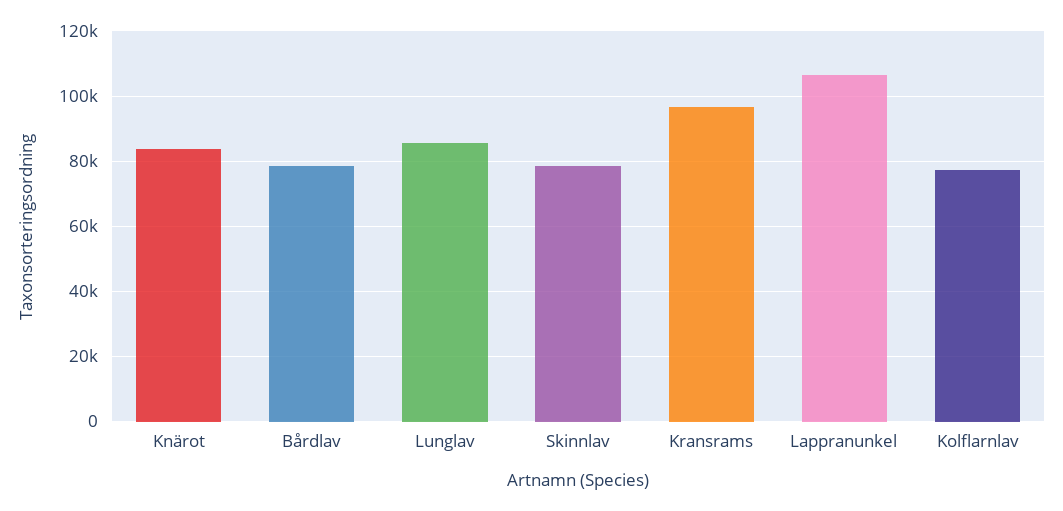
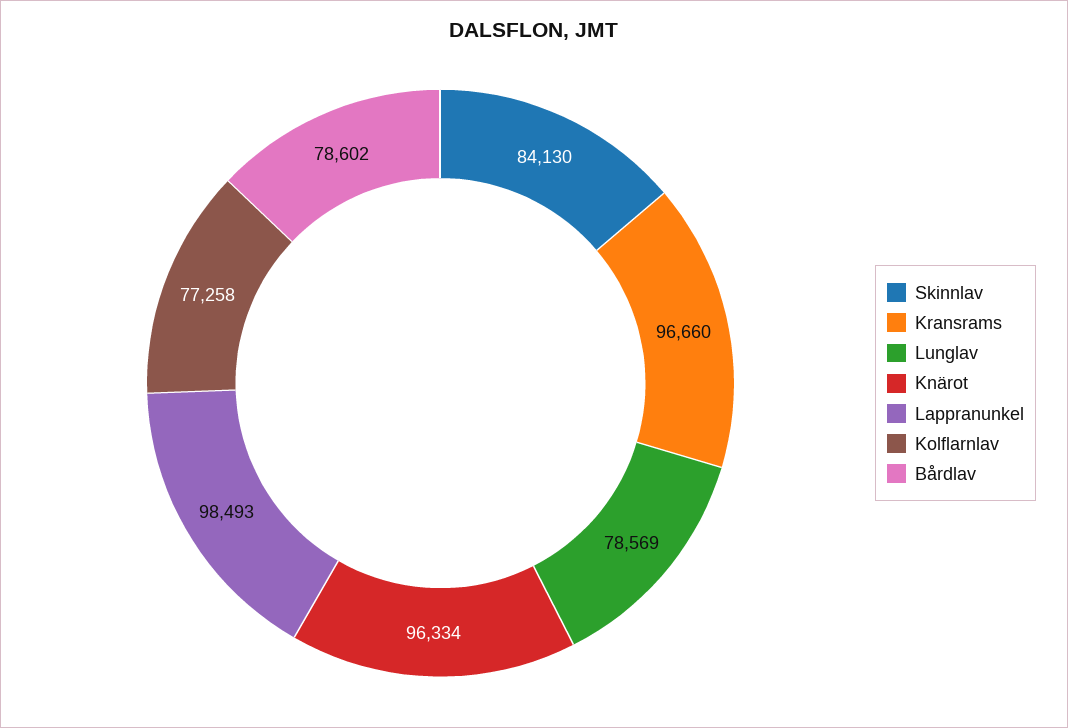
  {
-   "Knärot": 84000,
+   "Knärot": 96334,
    "Bårdlav": 78602,
-   "Lunglav": 86000,
+   "Lunglav": 78569,
-   "Skinnlav": 78000,
+   "Skinnlav": 84130,
    "Kransrams": 96660,
-   "Lappranunkel": 106000,
+   "Lappranunkel": 98493,
    "Kolflarnlav": 77258
  }

